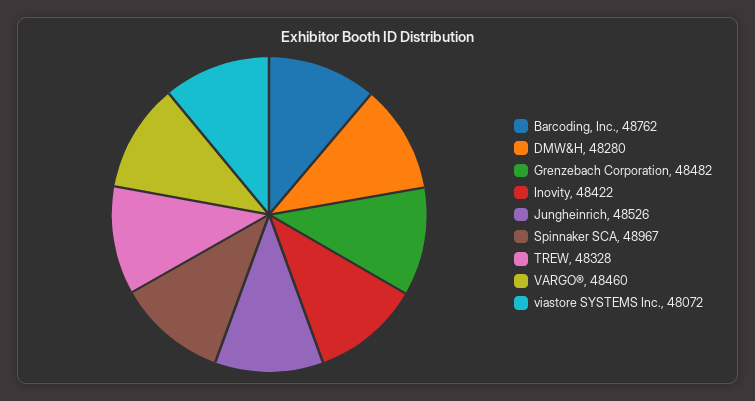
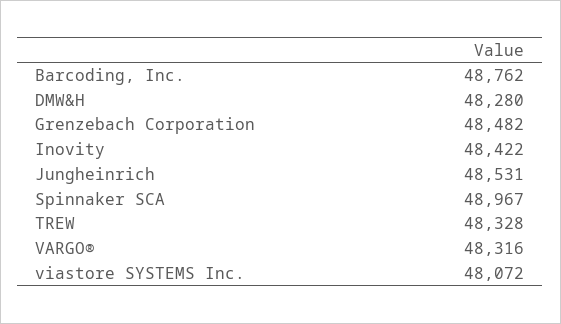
  {
    "Barcoding, Inc.": 48762,
    "DMW&H": 48280,
    "Grenzebach Corporation": 48482,
    "Inovity": 48422,
-   "Jungheinrich": 48526,
+   "Jungheinrich": 48531,
    "Spinnaker SCA": 48967,
    "TREW": 48328,
-   "VARGO®": 48460,
+   "VARGO®": 48316,
    "viastore SYSTEMS Inc.": 48072
  }

